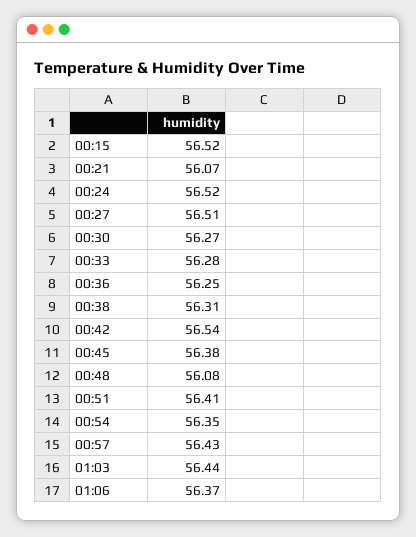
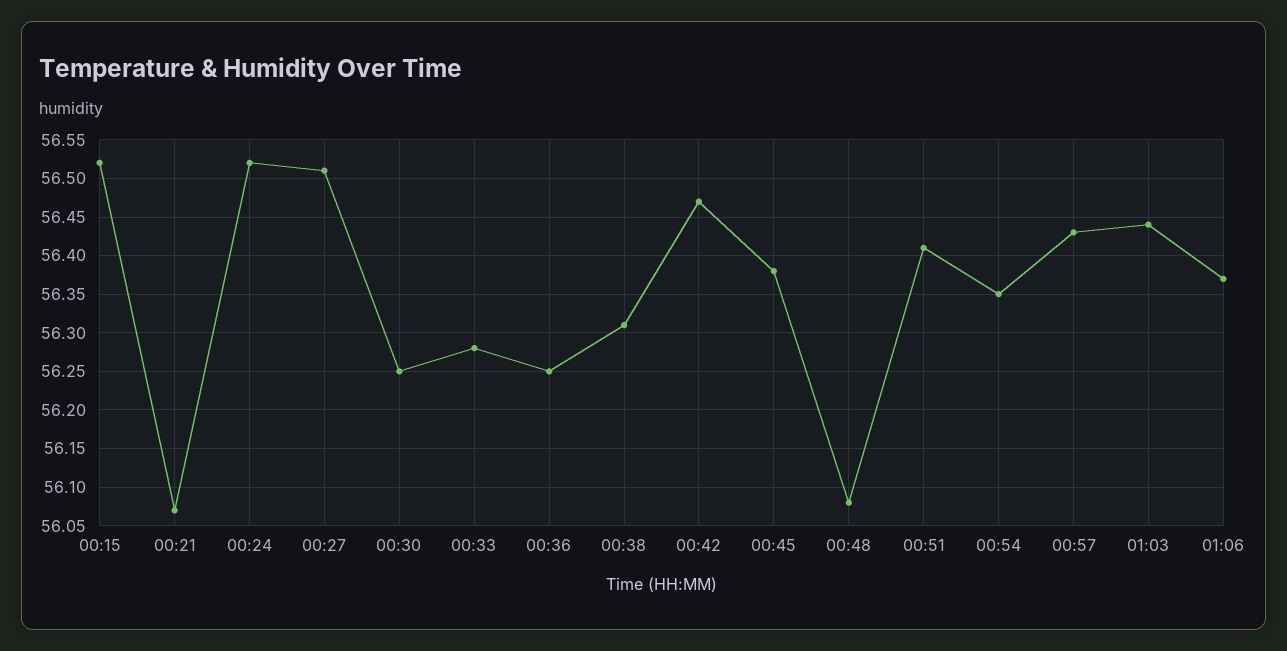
  {
    "00:15": 56.52,
    "00:21": 56.07,
    "00:24": 56.52,
    "00:27": 56.51,
-   "00:30": 56.27,
+   "00:30": 56.25,
    "00:33": 56.28,
    "00:36": 56.25,
    "00:38": 56.31,
-   "00:42": 56.54,
+   "00:42": 56.47,
    "00:45": 56.38,
    "00:48": 56.08,
    "00:51": 56.41,
    "00:54": 56.35,
    "00:57": 56.43,
    "01:03": 56.44,
    "01:06": 56.37
  }

